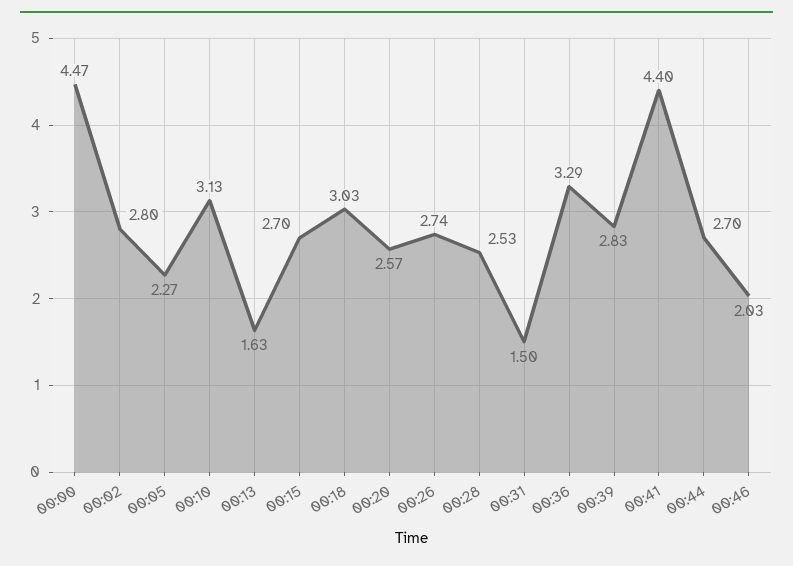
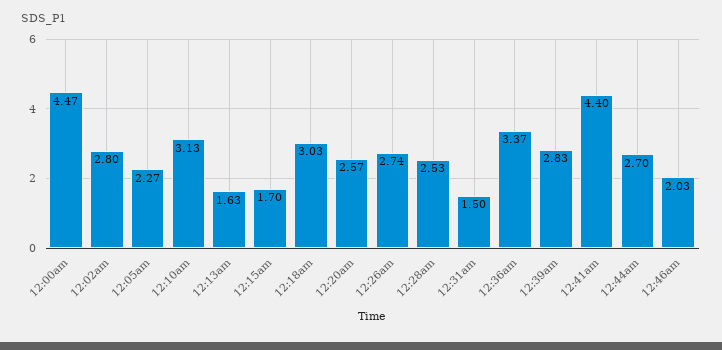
  {
    "00:00": 4.47,
    "00:02": 2.8,
    "00:05": 2.27,
    "00:10": 3.13,
    "00:13": 1.63,
-   "00:15": 2.7,
+   "00:15": 1.7,
    "00:18": 3.03,
    "00:20": 2.57,
    "00:26": 2.74,
    "00:28": 2.53,
    "00:31": 1.5,
-   "00:36": 3.29,
+   "00:36": 3.37,
    "00:39": 2.83,
    "00:41": 4.4,
    "00:44": 2.7,
    "00:46": 2.03
  }

